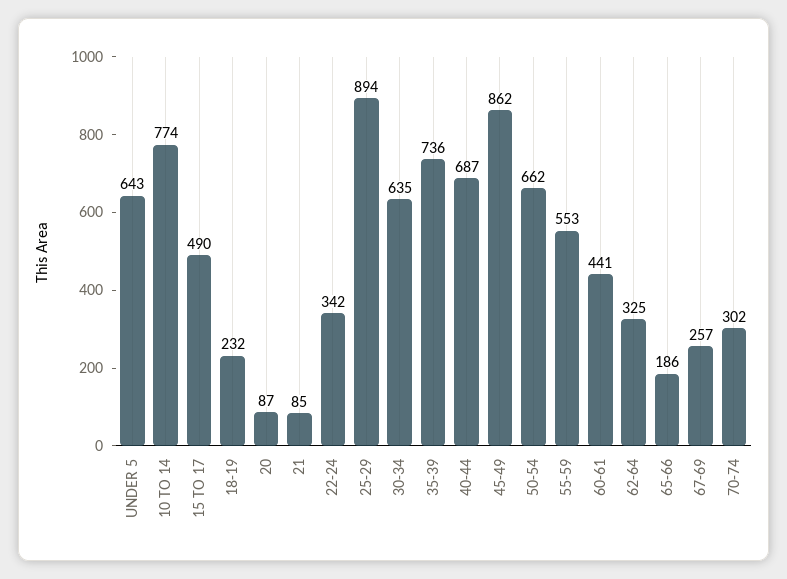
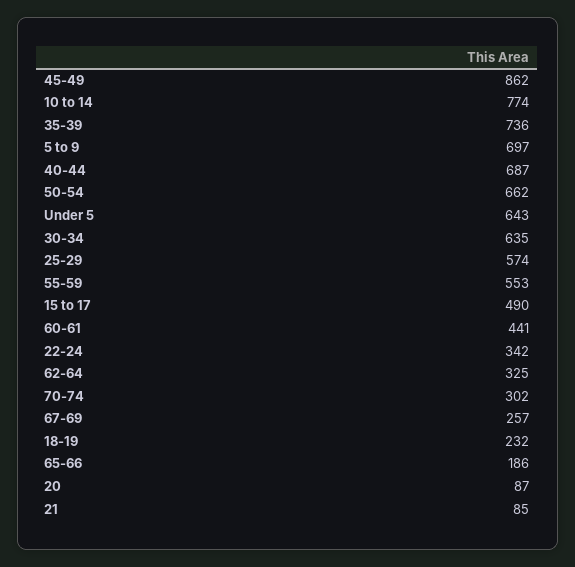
  {
    "UNDER 5": 643,
    "10 TO 14": 774,
    "15 TO 17": 490,
    "18-19": 232,
    "20": 87,
    "21": 85,
    "22-24": 342,
-   "25-29": 894,
+   "25-29": 574,
    "30-34": 635,
    "35-39": 736,
    "40-44": 687,
    "45-49": 862,
    "50-54": 662,
    "55-59": 553,
    "60-61": 441,
    "62-64": 325,
    "65-66": 186,
    "67-69": 257,
-   "70-74": 302
+   "70-74": 302,
+   "5 to 9": 697
  }

